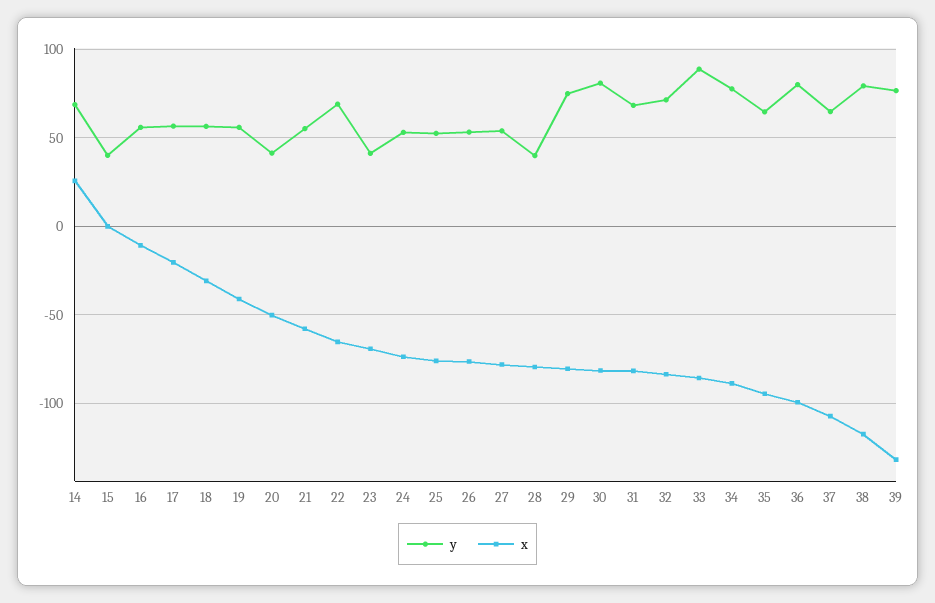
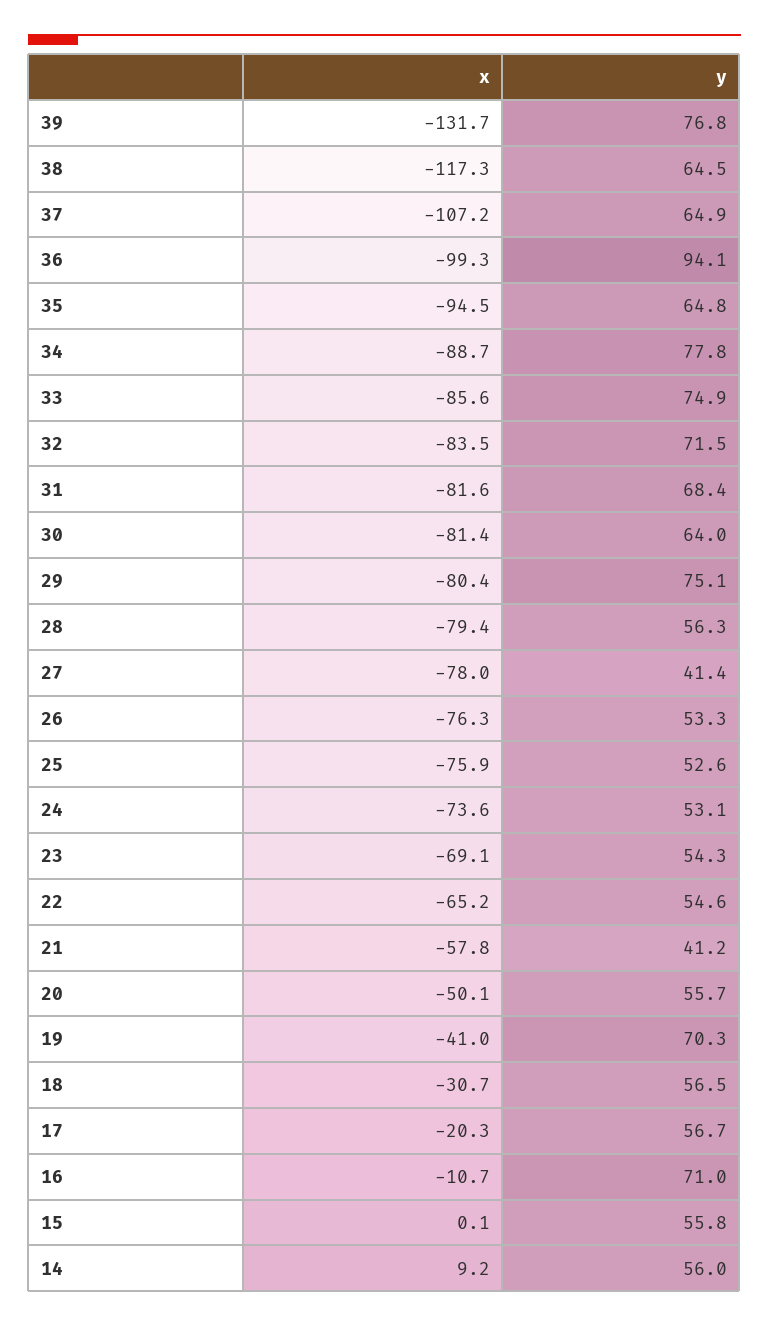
  {
    "y": {
-     "14": 70,
+     "14": 56,
-     "15": 40,
+     "15": 55.8,
-     "16": 55,
+     "16": 71,
      "17": 56.7,
      "18": 56.5,
-     "19": 55,
+     "19": 70.3,
-     "20": 40,
+     "20": 55.7,
-     "21": 55,
+     "21": 41.2,
-     "22": 70,
+     "22": 54.6,
-     "23": 40,
+     "23": 54.3,
      "24": 53.1,
      "25": 52.6,
      "26": 53.3,
-     "27": 55,
+     "27": 41.4,
-     "28": 40,
+     "28": 56.3,
      "29": 75.1,
-     "30": 80,
+     "30": 64,
      "31": 68.4,
      "32": 71.5,
-     "33": 90,
+     "33": 74.9,
      "34": 77.8,
      "35": 64.8,
-     "36": 80,
+     "36": 94.1,
      "37": 64.9,
-     "38": 80,
+     "38": 64.5,
      "39": 76.8
    },
    "x": {
-     "14": 25,
+     "14": 9.2,
      "15": 0.1,
      "16": -10.7,
      "17": -20.3,
      "18": -30.7,
      "19": -41,
      "20": -50.1,
      "21": -57.8,
      "22": -65.2,
      "23": -69.1,
      "24": -73.6,
      "25": -75.9,
      "26": -76.3,
      "27": -78,
      "28": -79.4,
      "29": -80.4,
      "30": -81.4,
      "31": -81.6,
      "32": -83.5,
      "33": -85.6,
      "34": -88.7,
      "35": -94.5,
      "36": -99.3,
      "37": -107.2,
      "38": -117.3,
      "39": -131.7
    }
  }

